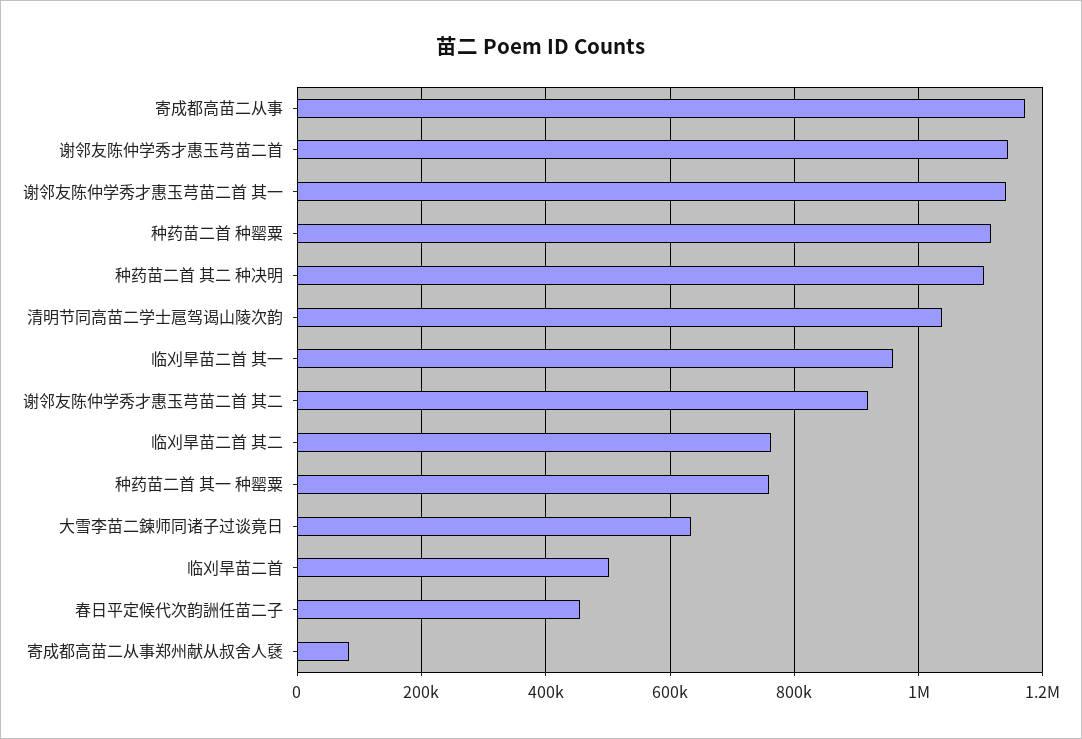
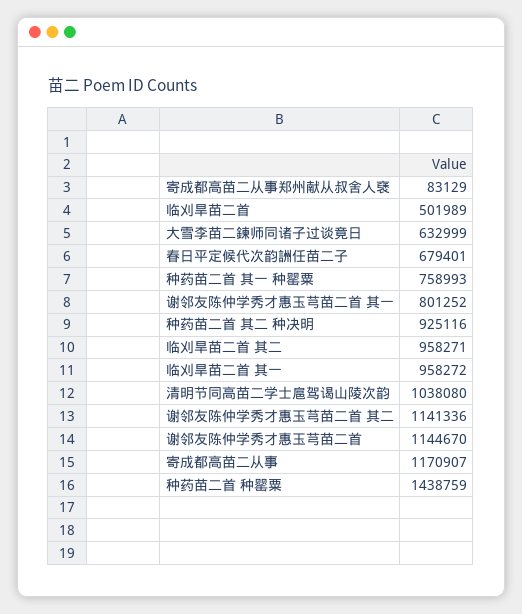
  {
    "寄成都高苗二从事": 1170907,
    "谢邻友陈仲学秀才惠玉芎苗二首": 1144670,
-   "谢邻友陈仲学秀才惠玉芎苗二首 其一": 1140000,
+   "谢邻友陈仲学秀才惠玉芎苗二首 其一": 801252,
-   "种药苗二首 种罂粟": 1120000,
+   "种药苗二首 种罂粟": 1438759,
-   "种药苗二首 其二 种决明": 1100000,
+   "种药苗二首 其二 种决明": 925116,
    "清明节同高苗二学士扈驾谒山陵次韵": 1038080,
    "临刈旱苗二首 其一": 958272,
-   "谢邻友陈仲学秀才惠玉芎苗二首 其二": 920000,
+   "谢邻友陈仲学秀才惠玉芎苗二首 其二": 1141336,
-   "临刈旱苗二首 其二": 760000,
+   "临刈旱苗二首 其二": 958271,
    "种药苗二首 其一 种罂粟": 758993,
    "大雪李苗二鍊师同诸子过谈竟日": 632999,
    "临刈旱苗二首": 501989,
-   "春日平定候代次韵詶任苗二子": 460000,
+   "春日平定候代次韵詶任苗二子": 679401,
    "寄成都高苗二从事郑州献从叔舍人褎": 83129
  }

